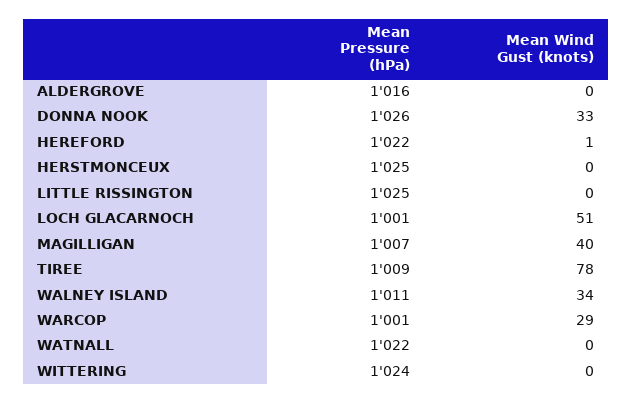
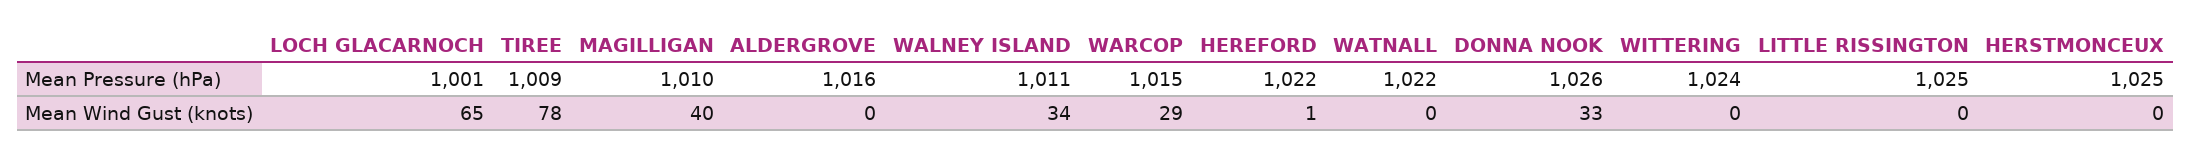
  {
    "Mean Pressure (hPa)": {
      "ALDERGROVE": 1016,
      "DONNA NOOK": 1026,
      "HEREFORD": 1022,
      "HERSTMONCEUX": 1025,
      "LITTLE RISSINGTON": 1025,
      "LOCH GLACARNOCH": 1001,
-     "MAGILLIGAN": 1007,
+     "MAGILLIGAN": 1010,
      "TIREE": 1009,
      "WALNEY ISLAND": 1011,
-     "WARCOP": 1001,
+     "WARCOP": 1015,
      "WATNALL": 1022,
      "WITTERING": 1024
    },
    "Mean Wind Gust (knots)": {
      "ALDERGROVE": 0,
      "DONNA NOOK": 33,
      "HEREFORD": 1,
      "HERSTMONCEUX": 0,
      "LITTLE RISSINGTON": 0,
-     "LOCH GLACARNOCH": 51,
+     "LOCH GLACARNOCH": 65,
      "MAGILLIGAN": 40,
      "TIREE": 78,
      "WALNEY ISLAND": 34,
      "WARCOP": 29,
      "WATNALL": 0,
      "WITTERING": 0
    }
  }

